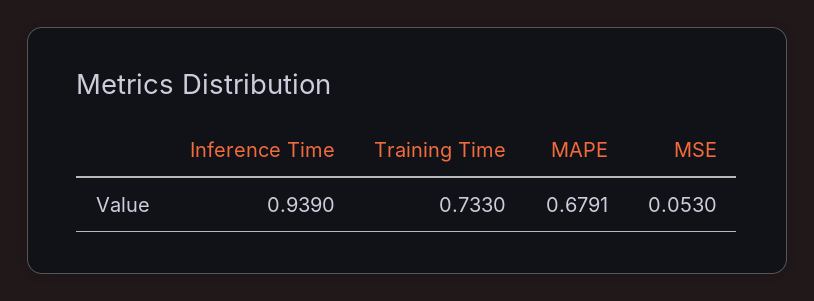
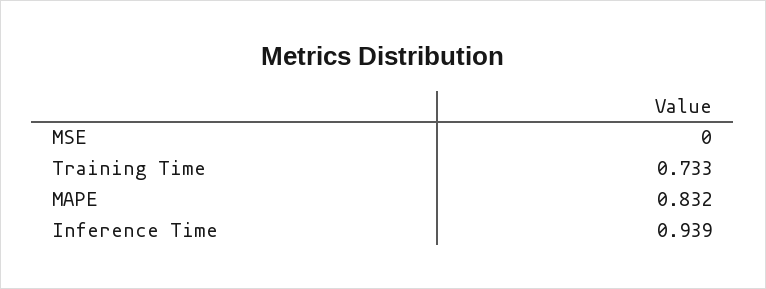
  {
    "Inference Time": 0.939,
    "Training Time": 0.733,
-   "MAPE": 0.6791,
+   "MAPE": 0.832,
-   "MSE": 0.053
+   "MSE": 0
  }

